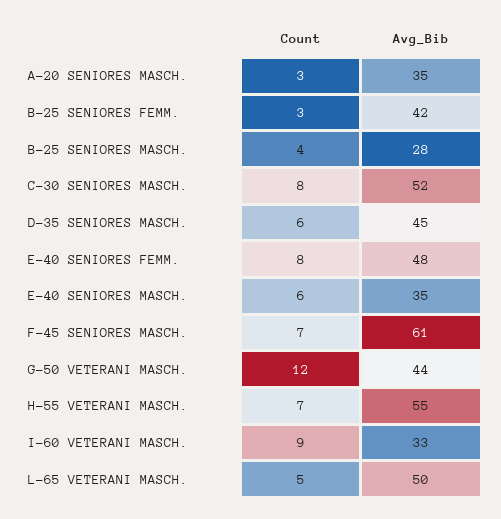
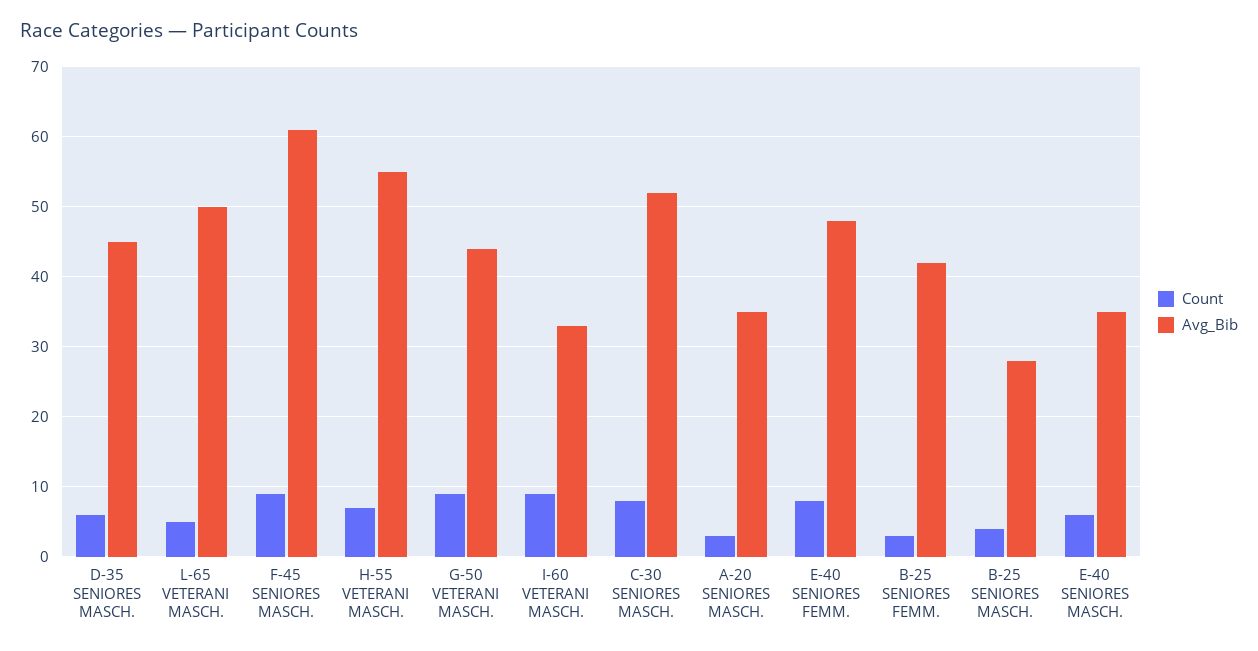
  {
    "Count": {
      "A-20 SENIORES MASCH.": 3,
      "B-25 SENIORES FEMM.": 3,
      "B-25 SENIORES MASCH.": 4,
      "C-30 SENIORES MASCH.": 8,
      "D-35 SENIORES MASCH.": 6,
      "E-40 SENIORES FEMM.": 8,
      "E-40 SENIORES MASCH.": 6,
-     "F-45 SENIORES MASCH.": 7,
+     "F-45 SENIORES MASCH.": 9,
-     "G-50 VETERANI MASCH.": 12,
+     "G-50 VETERANI MASCH.": 9,
      "H-55 VETERANI MASCH.": 7,
      "I-60 VETERANI MASCH.": 9,
      "L-65 VETERANI MASCH.": 5
    },
    "Avg_Bib": {
      "A-20 SENIORES MASCH.": 35,
      "B-25 SENIORES FEMM.": 42,
      "B-25 SENIORES MASCH.": 28,
      "C-30 SENIORES MASCH.": 52,
      "D-35 SENIORES MASCH.": 45,
      "E-40 SENIORES FEMM.": 48,
      "E-40 SENIORES MASCH.": 35,
      "F-45 SENIORES MASCH.": 61,
      "G-50 VETERANI MASCH.": 44,
      "H-55 VETERANI MASCH.": 55,
      "I-60 VETERANI MASCH.": 33,
      "L-65 VETERANI MASCH.": 50
    }
  }

